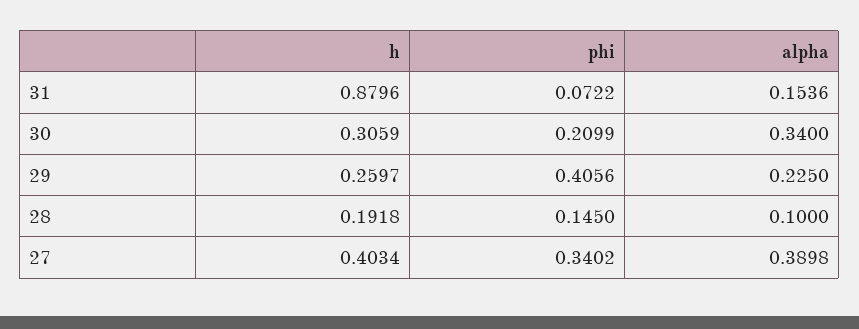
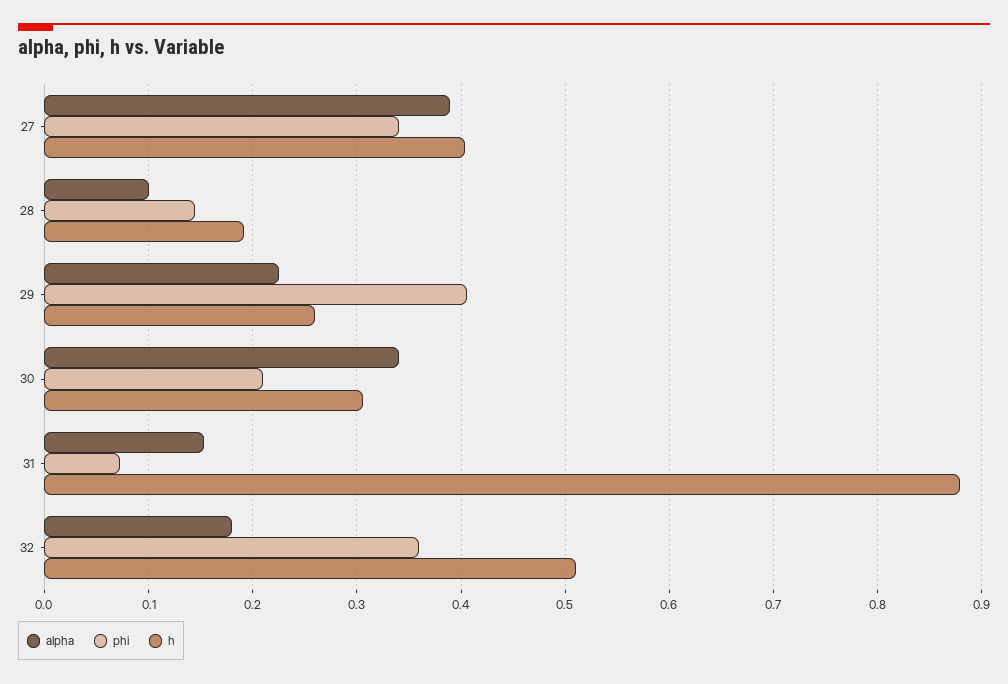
  {
    "h": {
      "31": 0.8796,
      "30": 0.3059,
      "29": 0.2597,
      "28": 0.1918,
-     "27": 0.4034
+     "27": 0.4034,
+     "32": 0.51
    },
    "phi": {
      "31": 0.0722,
      "30": 0.2099,
      "29": 0.4056,
      "28": 0.145,
-     "27": 0.3402
+     "27": 0.3402,
+     "32": 0.36
    },
    "alpha": {
      "31": 0.1536,
      "30": 0.34,
      "29": 0.225,
      "28": 0.1,
-     "27": 0.3898
+     "27": 0.3898,
+     "32": 0.18
    }
  }

